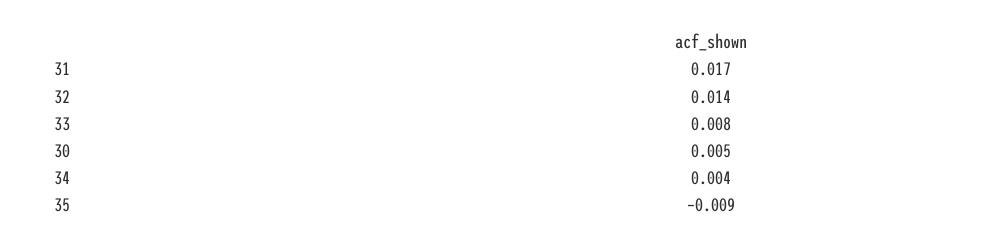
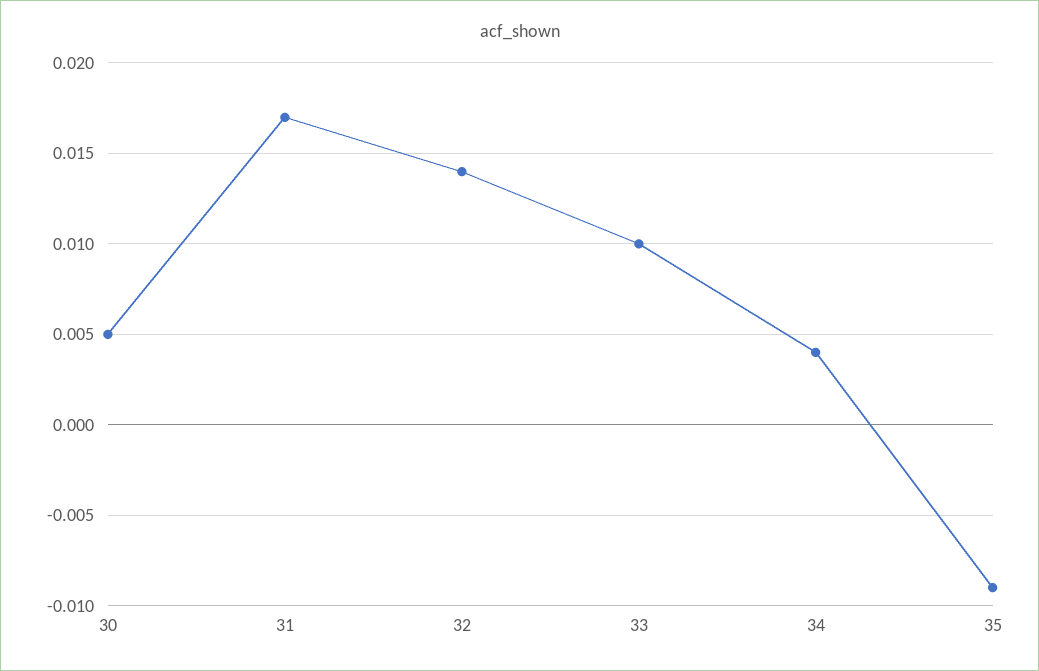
  {
    "31": 0.017,
    "32": 0.014,
-   "33": 0.008,
+   "33": 0.01,
    "30": 0.005,
    "34": 0.004,
    "35": -0.009
  }

